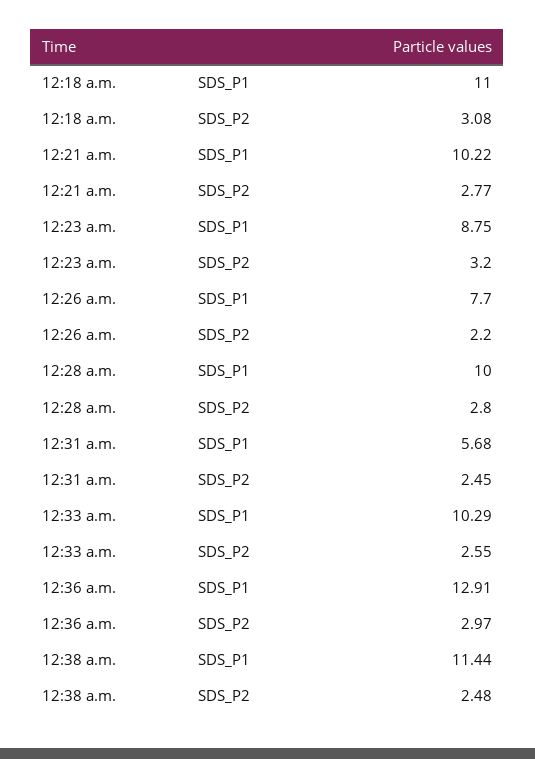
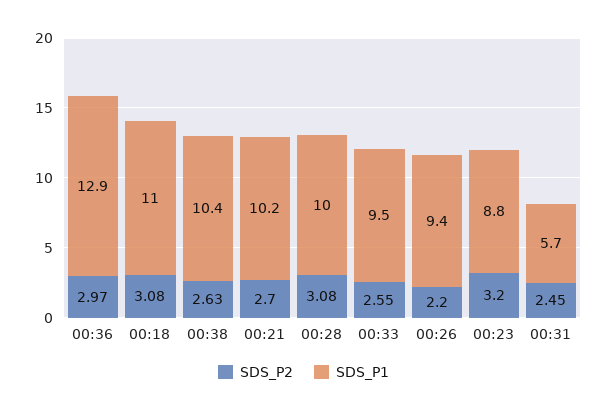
  {
    "SDS_P1": {
      "12:18 a.m.": 11,
      "12:21 a.m.": 10.22,
      "12:23 a.m.": 8.75,
-     "12:26 a.m.": 7.7,
+     "12:26 a.m.": 9.4,
      "12:28 a.m.": 10,
      "12:31 a.m.": 5.68,
-     "12:33 a.m.": 10.29,
+     "12:33 a.m.": 9.5,
      "12:36 a.m.": 12.91,
-     "12:38 a.m.": 11.44
+     "12:38 a.m.": 10.4
    },
    "SDS_P2": {
      "12:18 a.m.": 3.08,
-     "12:21 a.m.": 2.77,
+     "12:21 a.m.": 2.7,
      "12:23 a.m.": 3.2,
      "12:26 a.m.": 2.2,
-     "12:28 a.m.": 2.8,
+     "12:28 a.m.": 3.08,
      "12:31 a.m.": 2.45,
      "12:33 a.m.": 2.55,
      "12:36 a.m.": 2.97,
-     "12:38 a.m.": 2.48
+     "12:38 a.m.": 2.63
    }
  }

